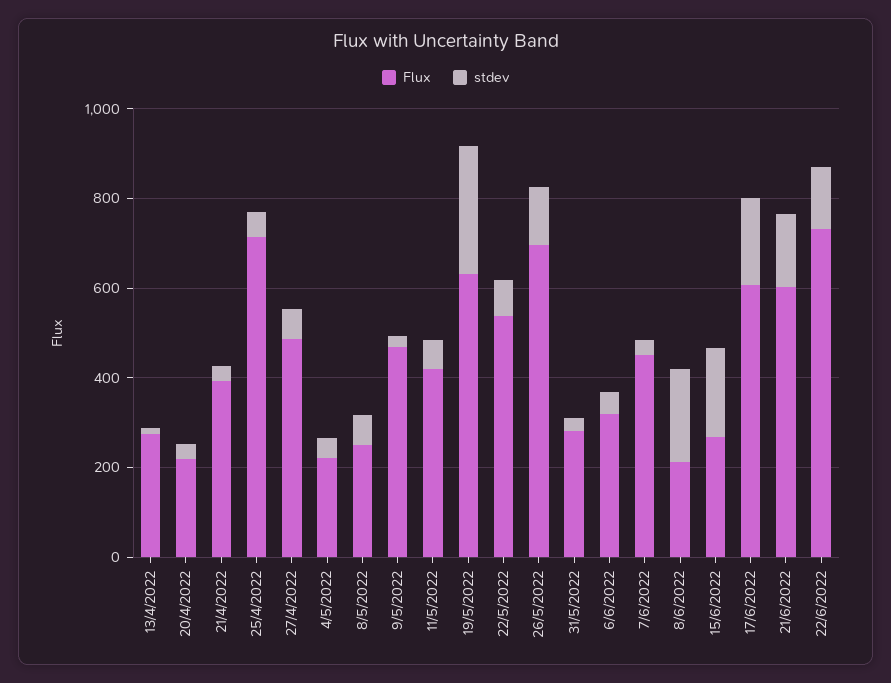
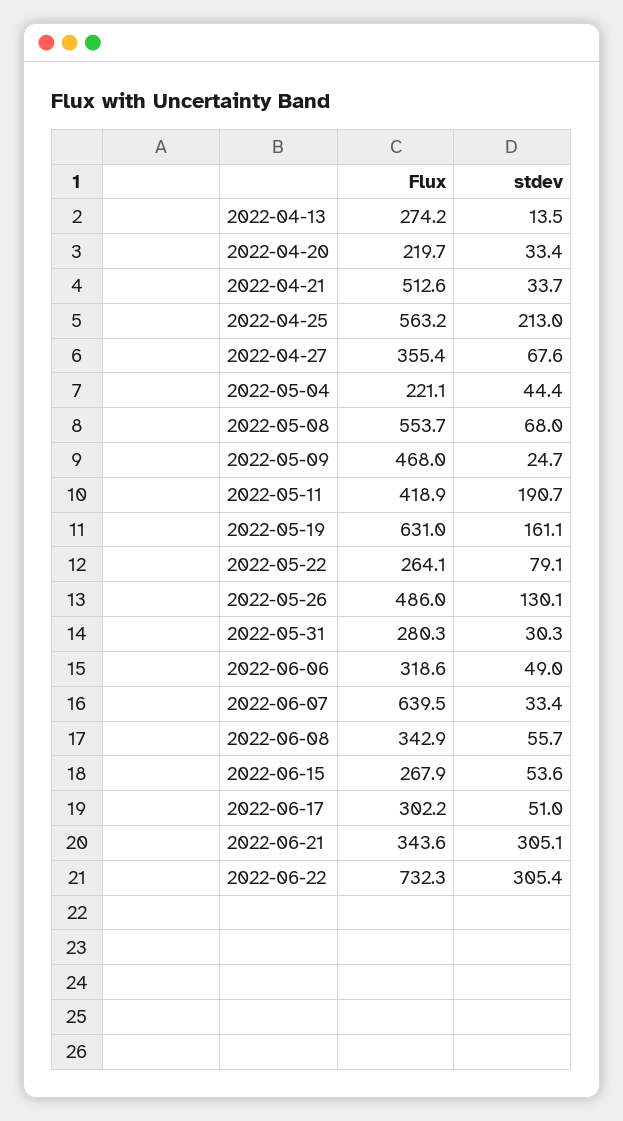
  {
    "Flux": {
      "13/4/2022": 274.2,
      "20/4/2022": 219.7,
-     "21/4/2022": 400,
+     "21/4/2022": 512.6,
-     "25/4/2022": 700,
+     "25/4/2022": 563.2,
-     "27/4/2022": 500,
+     "27/4/2022": 355.4,
      "4/5/2022": 221.1,
-     "8/5/2022": 250,
+     "8/5/2022": 553.7,
      "9/5/2022": 468,
      "11/5/2022": 418.9,
      "19/5/2022": 631,
-     "22/5/2022": 550,
+     "22/5/2022": 264.1,
-     "26/5/2022": 700,
+     "26/5/2022": 486,
      "31/5/2022": 280.3,
      "6/6/2022": 318.6,
-     "7/6/2022": 450,
+     "7/6/2022": 639.5,
-     "8/6/2022": 200,
+     "8/6/2022": 342.9,
      "15/6/2022": 267.9,
-     "17/6/2022": 600,
+     "17/6/2022": 302.2,
-     "21/6/2022": 600,
+     "21/6/2022": 343.6,
      "22/6/2022": 732.3
    },
    "stdev": {
      "13/4/2022": 13.5,
      "20/4/2022": 33.4,
      "21/4/2022": 33.7,
-     "25/4/2022": 50,
+     "25/4/2022": 213,
      "27/4/2022": 67.6,
      "4/5/2022": 44.4,
      "8/5/2022": 68,
      "9/5/2022": 24.7,
-     "11/5/2022": 50,
+     "11/5/2022": 190.7,
-     "19/5/2022": 300,
+     "19/5/2022": 161.1,
      "22/5/2022": 79.1,
      "26/5/2022": 130.1,
      "31/5/2022": 30.3,
      "6/6/2022": 49,
      "7/6/2022": 33.4,
-     "8/6/2022": 200,
+     "8/6/2022": 55.7,
-     "15/6/2022": 200,
+     "15/6/2022": 53.6,
-     "17/6/2022": 200,
+     "17/6/2022": 51,
-     "21/6/2022": 150,
+     "21/6/2022": 305.1,
-     "22/6/2022": 150
+     "22/6/2022": 305.4
    }
  }

